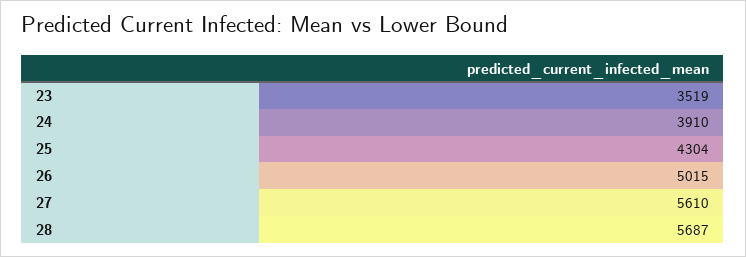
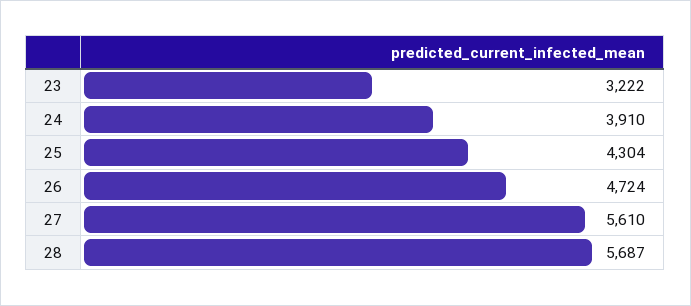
  {
-   "23": 3519,
+   "23": 3222,
    "24": 3910,
    "25": 4304,
-   "26": 5015,
+   "26": 4724,
    "27": 5610,
    "28": 5687
  }

